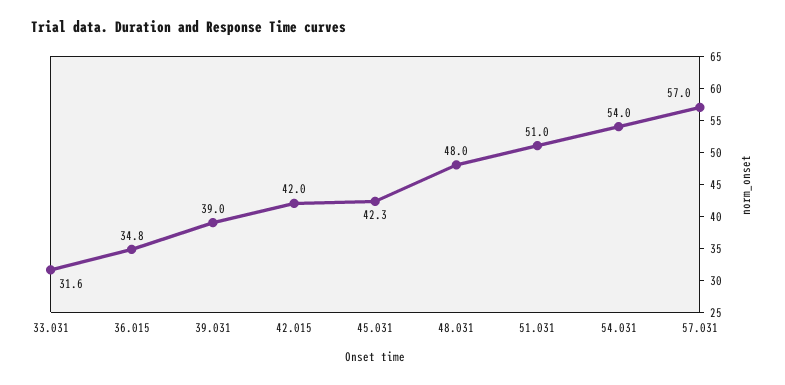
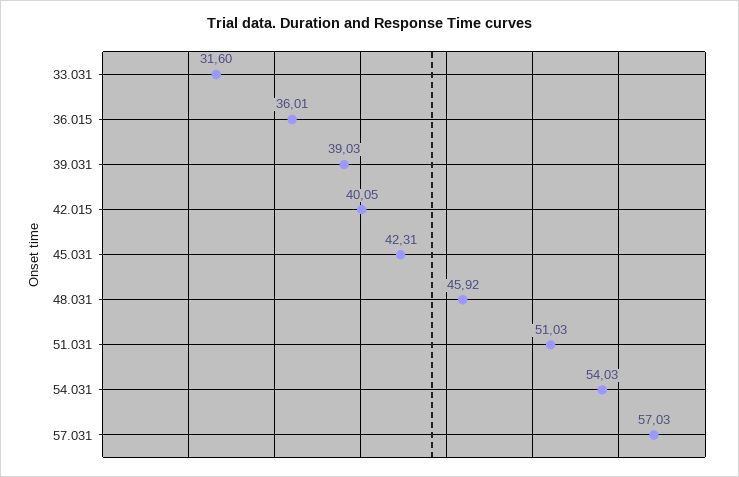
  {
    "33.031": 31.6,
-   "36.015": 34.8,
+   "36.015": 36.01,
    "39.031": 39.03,
-   "42.015": 42,
+   "42.015": 40.05,
    "45.031": 42.31,
-   "48.031": 48,
+   "48.031": 45.92,
    "51.031": 51.03,
    "54.031": 54.03,
    "57.031": 57.03
  }

